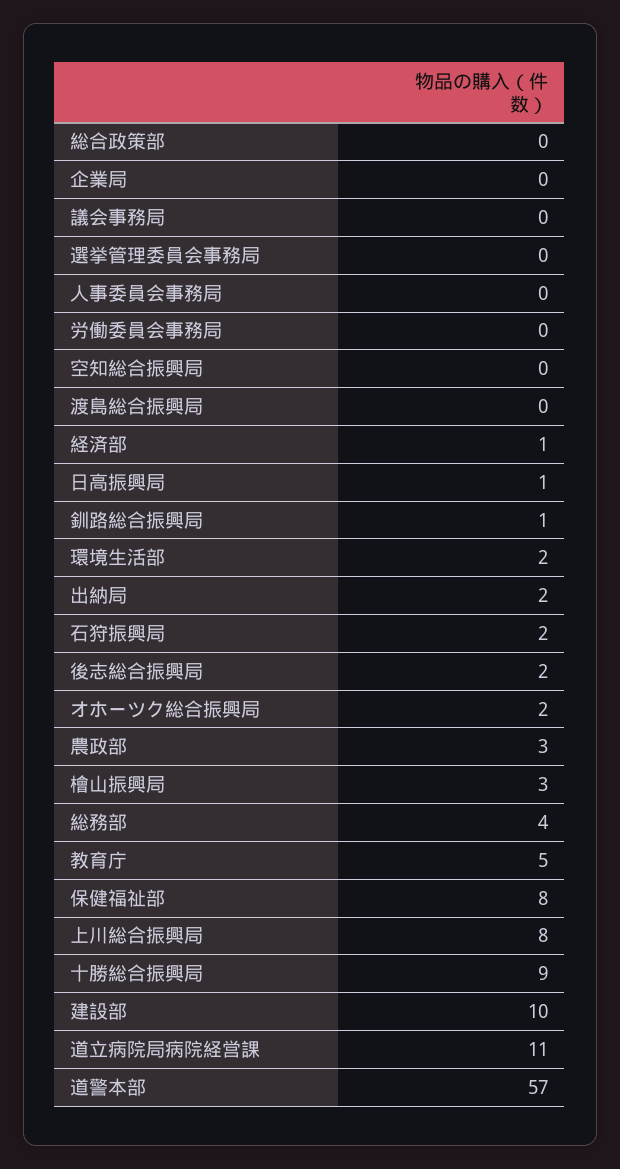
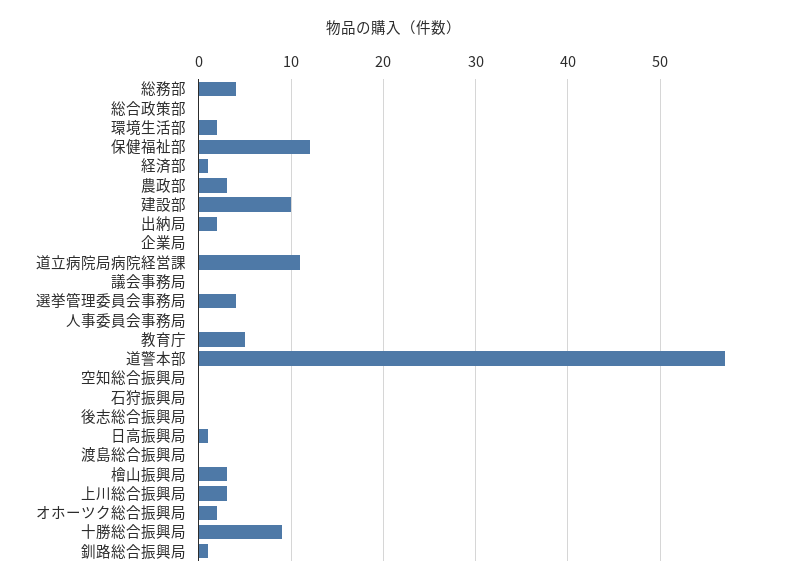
  {
    "総合政策部": 0,
    "企業局": 0,
    "議会事務局": 0,
-   "選挙管理委員会事務局": 0,
+   "選挙管理委員会事務局": 4,
    "人事委員会事務局": 0,
-   "労働委員会事務局": 0,
    "空知総合振興局": 0,
    "渡島総合振興局": 0,
    "経済部": 1,
    "日高振興局": 1,
    "釧路総合振興局": 1,
    "環境生活部": 2,
    "出納局": 2,
-   "石狩振興局": 2,
+   "石狩振興局": 0,
-   "後志総合振興局": 2,
+   "後志総合振興局": 0,
    "オホーツク総合振興局": 2,
    "農政部": 3,
    "檜山振興局": 3,
    "総務部": 4,
    "教育庁": 5,
-   "保健福祉部": 8,
+   "保健福祉部": 12,
-   "上川総合振興局": 8,
+   "上川総合振興局": 3,
    "十勝総合振興局": 9,
    "建設部": 10,
    "道立病院局病院経営課": 11,
    "道警本部": 57
  }

